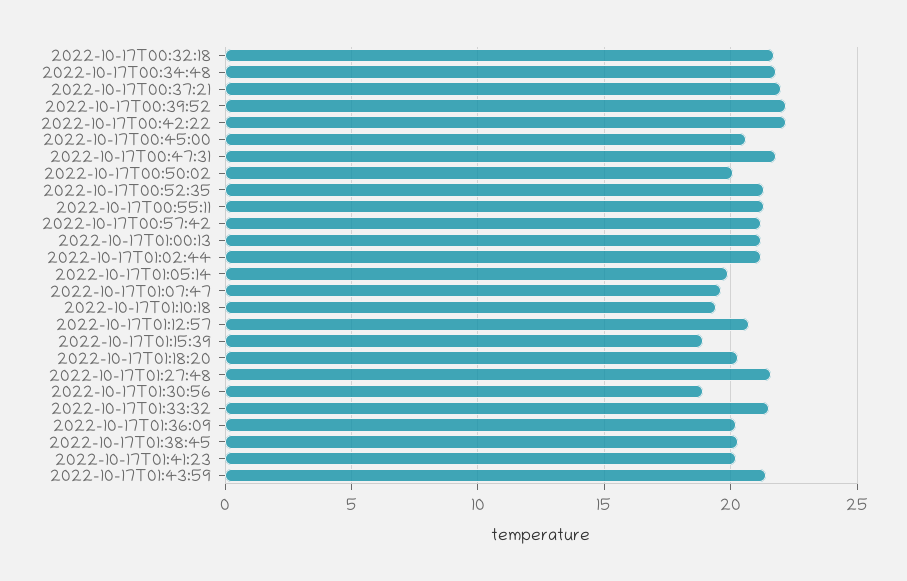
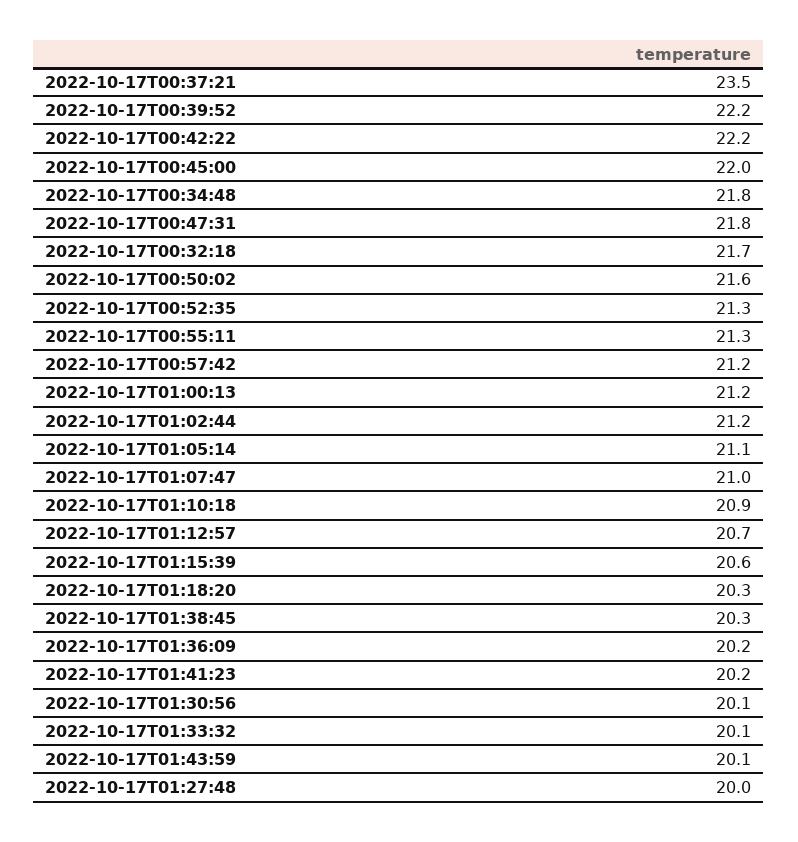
  {
    "2022-10-17T00:32:18": 21.7,
    "2022-10-17T00:34:48": 21.8,
-   "2022-10-17T00:37:21": 22,
+   "2022-10-17T00:37:21": 23.5,
    "2022-10-17T00:39:52": 22.2,
    "2022-10-17T00:42:22": 22.2,
-   "2022-10-17T00:45:00": 20.5,
+   "2022-10-17T00:45:00": 22,
    "2022-10-17T00:47:31": 21.8,
-   "2022-10-17T00:50:02": 20,
+   "2022-10-17T00:50:02": 21.6,
    "2022-10-17T00:52:35": 21.3,
    "2022-10-17T00:55:11": 21.3,
    "2022-10-17T00:57:42": 21.2,
    "2022-10-17T01:00:13": 21.2,
    "2022-10-17T01:02:44": 21.2,
-   "2022-10-17T01:05:14": 20,
+   "2022-10-17T01:05:14": 21.1,
-   "2022-10-17T01:07:47": 19.5,
+   "2022-10-17T01:07:47": 21,
-   "2022-10-17T01:10:18": 19.5,
+   "2022-10-17T01:10:18": 20.9,
    "2022-10-17T01:12:57": 20.7,
-   "2022-10-17T01:15:39": 19,
+   "2022-10-17T01:15:39": 20.6,
    "2022-10-17T01:18:20": 20.3,
-   "2022-10-17T01:27:48": 21.5,
+   "2022-10-17T01:27:48": 20,
-   "2022-10-17T01:30:56": 19,
+   "2022-10-17T01:30:56": 20.1,
-   "2022-10-17T01:33:32": 21.5,
+   "2022-10-17T01:33:32": 20.1,
    "2022-10-17T01:36:09": 20.2,
    "2022-10-17T01:38:45": 20.3,
    "2022-10-17T01:41:23": 20.2,
-   "2022-10-17T01:43:59": 21.5
+   "2022-10-17T01:43:59": 20.1
  }

